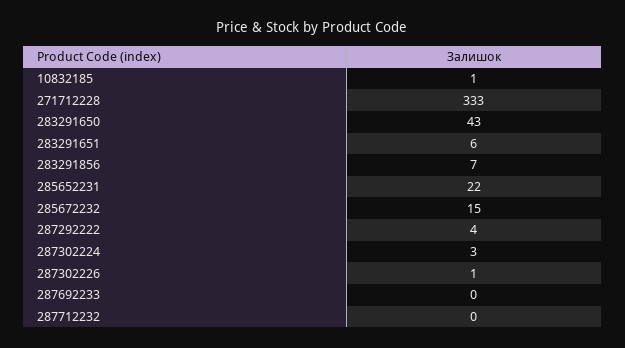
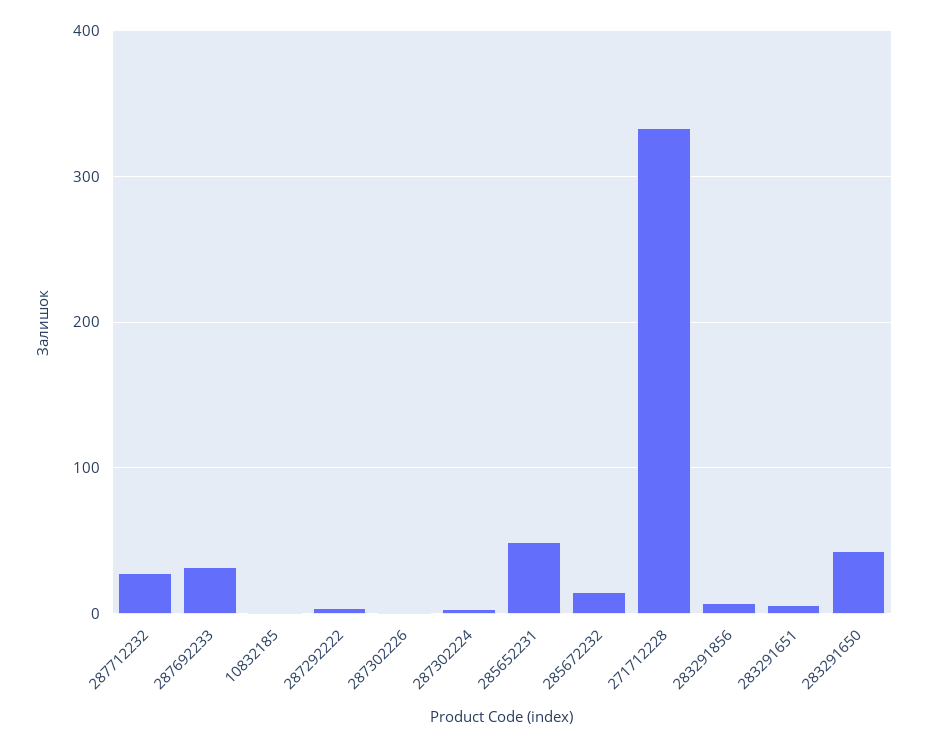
  {
    "10832185": 1,
    "271712228": 333,
    "283291650": 43,
    "283291651": 6,
    "283291856": 7,
-   "285652231": 22,
+   "285652231": 50,
    "285672232": 15,
    "287292222": 4,
    "287302224": 3,
    "287302226": 1,
-   "287692233": 0,
+   "287692233": 30,
-   "287712232": 0
+   "287712232": 30
  }

